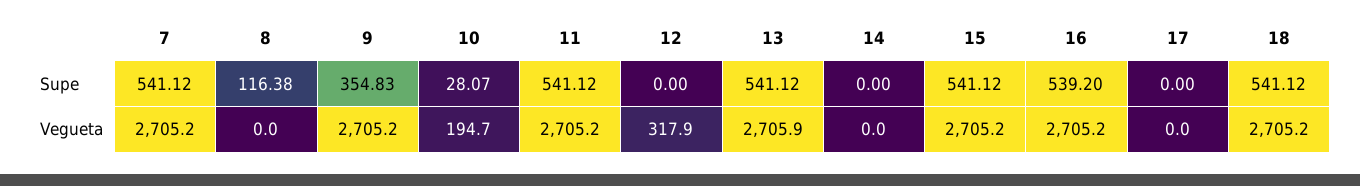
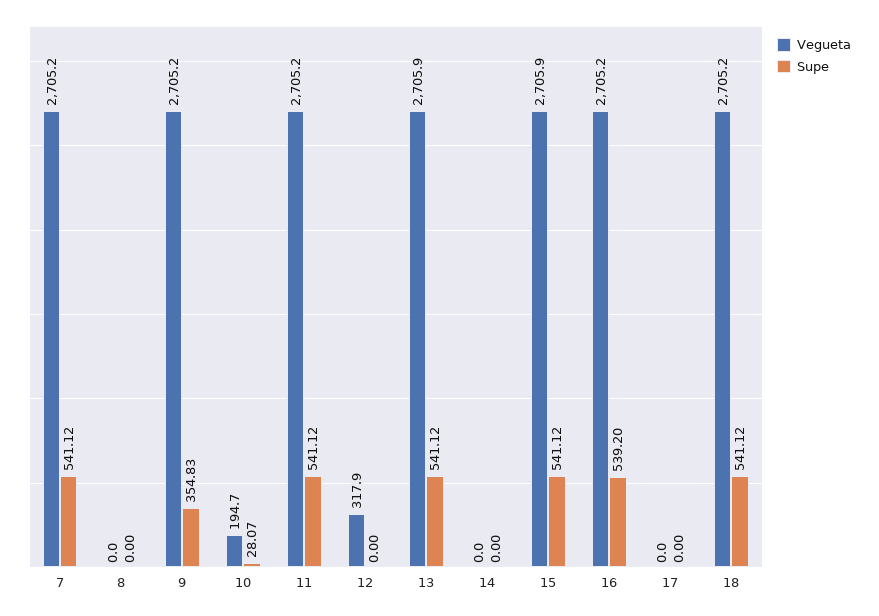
  {
    "Supe": {
      "7": 541.12,
-     "8": 116.38,
+     "8": 0,
      "9": 354.83,
      "10": 28.07,
      "11": 541.12,
      "12": 0,
      "13": 541.12,
      "14": 0,
      "15": 541.12,
      "16": 539.2,
      "17": 0,
      "18": 541.12
    },
    "Vegueta": {
      "7": 2705.2,
      "8": 0,
      "9": 2705.2,
      "10": 194.7,
      "11": 2705.2,
      "12": 317.9,
      "13": 2705.9,
      "14": 0,
-     "15": 2705.2,
+     "15": 2705.9,
      "16": 2705.2,
      "17": 0,
      "18": 2705.2
    }
  }

